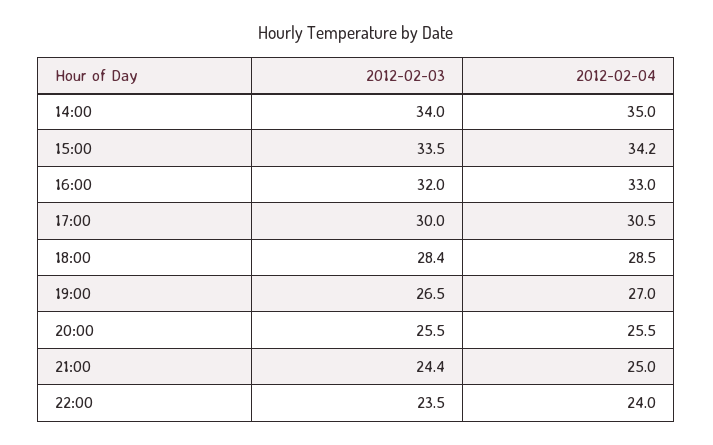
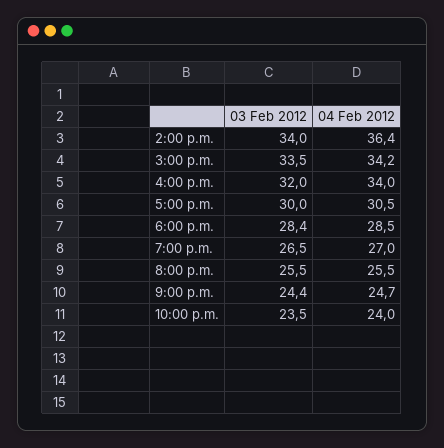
  {
    "2012-02-03": {
      "14:00": 34,
      "15:00": 33.5,
      "16:00": 32,
      "17:00": 30,
      "18:00": 28.4,
      "19:00": 26.5,
      "20:00": 25.5,
      "21:00": 24.4,
      "22:00": 23.5
    },
    "2012-02-04": {
-     "14:00": 35,
+     "14:00": 36.4,
      "15:00": 34.2,
-     "16:00": 33,
+     "16:00": 34,
      "17:00": 30.5,
      "18:00": 28.5,
      "19:00": 27,
      "20:00": 25.5,
-     "21:00": 25,
+     "21:00": 24.7,
      "22:00": 24
    }
  }

